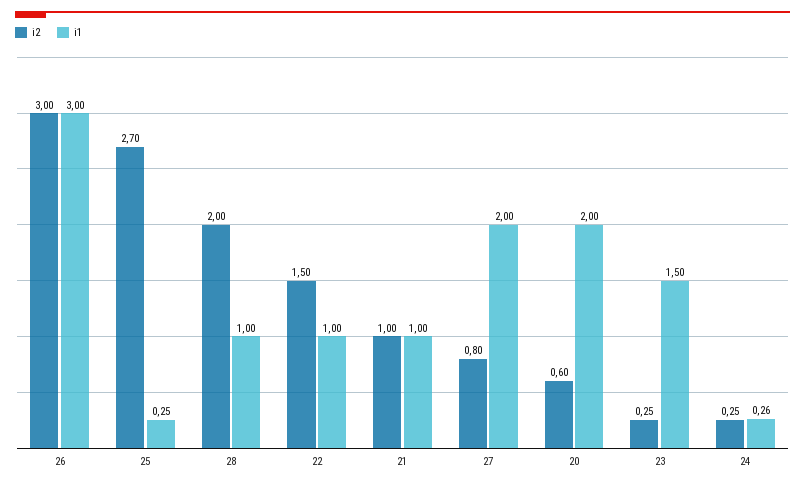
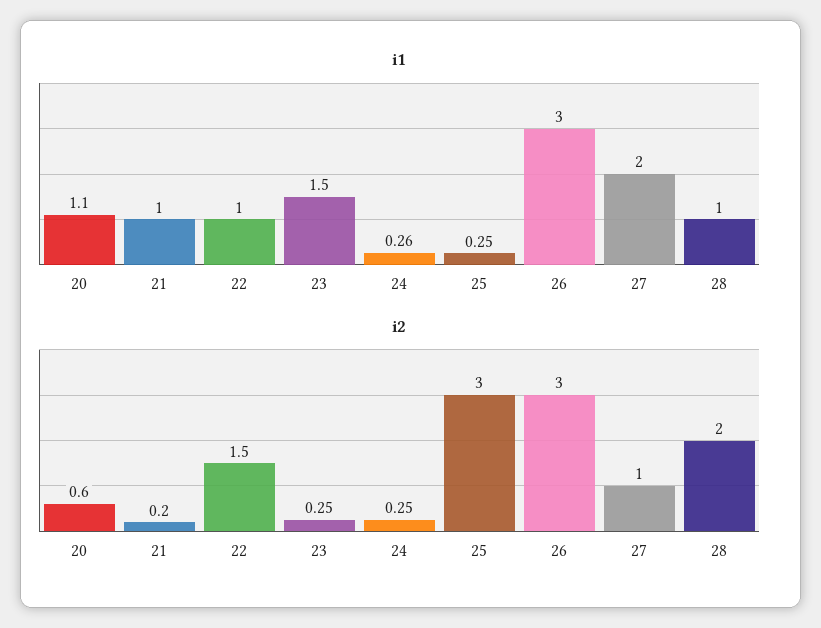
  {
    "i2": {
      "26": 3,
-     "25": 2.7,
+     "25": 3,
      "28": 2,
      "22": 1.5,
-     "21": 1,
+     "21": 0.2,
-     "27": 0.8,
+     "27": 1,
      "20": 0.6,
      "23": 0.25,
      "24": 0.25
    },
    "i1": {
      "26": 3,
      "25": 0.25,
      "28": 1,
      "22": 1,
      "21": 1,
      "27": 2,
-     "20": 2,
+     "20": 1.1,
      "23": 1.5,
      "24": 0.26
    }
  }

